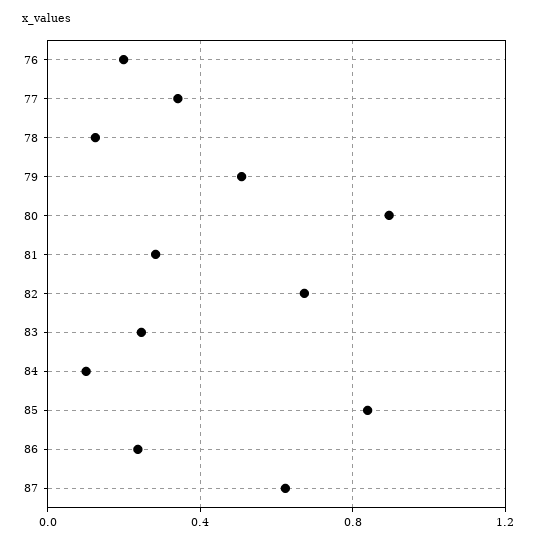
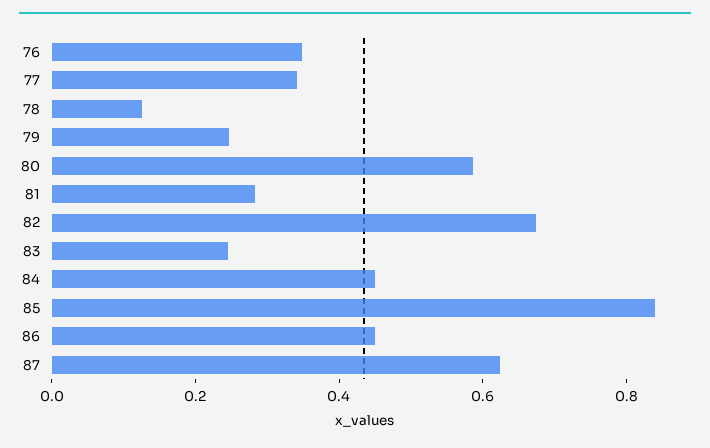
  {
-   "76": 0.2,
+   "76": 0.35,
    "77": 0.35,
    "78": 0.15,
-   "79": 0.5,
+   "79": 0.25,
-   "80": 0.9,
+   "80": 0.6,
    "81": 0.3,
    "82": 0.65,
    "83": 0.25,
-   "84": 0.1,
+   "84": 0.45,
    "85": 0.85,
-   "86": 0.25,
+   "86": 0.45,
    "87": 0.6
  }

